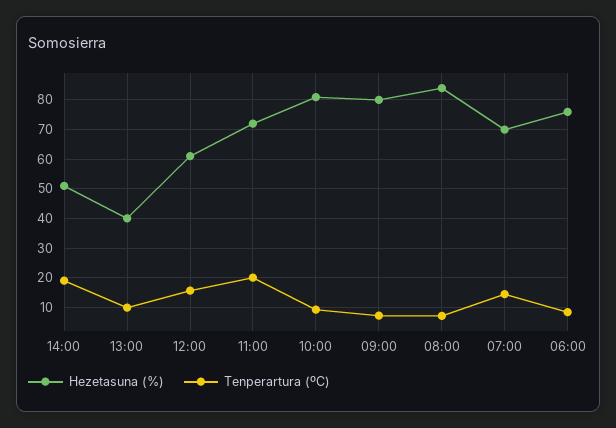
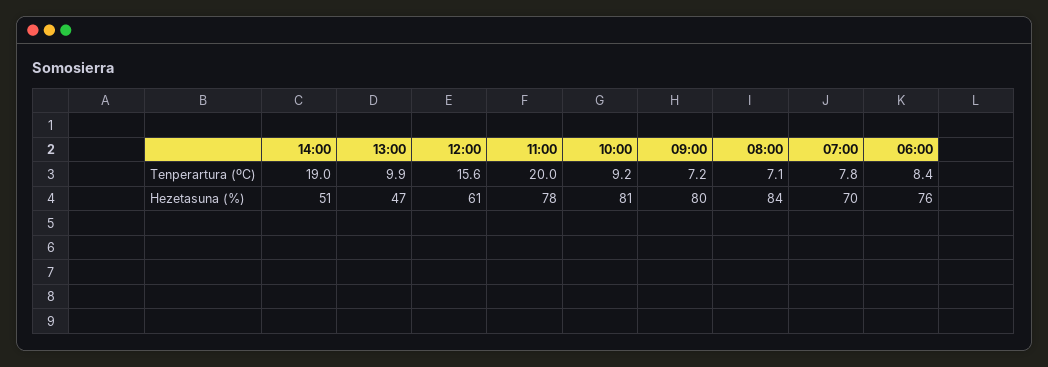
  {
    "Hezetasuna (%)": {
      "14:00": 51,
-     "13:00": 40,
+     "13:00": 47,
      "12:00": 61,
-     "11:00": 72.5,
+     "11:00": 78,
      "10:00": 81,
      "09:00": 80,
      "08:00": 84,
      "07:00": 70,
      "06:00": 76
    },
    "Tenperartura (ºC)": {
      "14:00": 19,
      "13:00": 9.9,
      "12:00": 15.6,
      "11:00": 20,
      "10:00": 9.2,
      "09:00": 7.2,
      "08:00": 7.1,
-     "07:00": 15,
+     "07:00": 7.8,
      "06:00": 8.4
    }
  }

